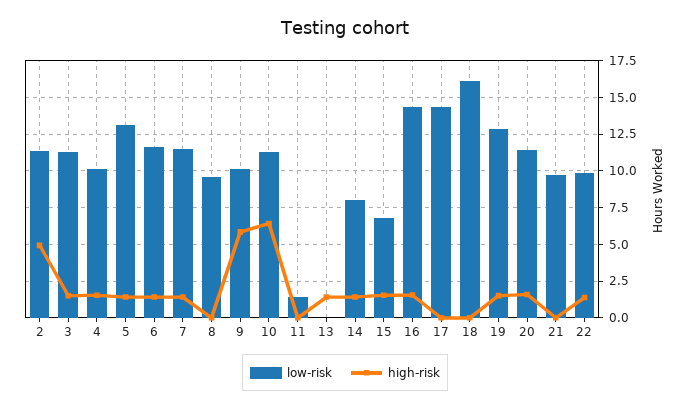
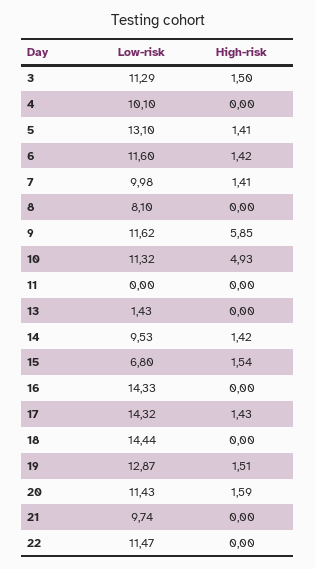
  {
    "low-risk": {
-     "2": 11.5,
      "3": 11.29,
      "4": 10.1,
      "5": 13.1,
      "6": 11.6,
-     "7": 11.5,
+     "7": 9.98,
-     "8": 9.5,
+     "8": 8.1,
-     "9": 10,
+     "9": 11.62,
      "10": 11.32,
-     "11": 1.5,
+     "11": 0,
-     "13": 0,
+     "13": 1.43,
-     "14": 8,
+     "14": 9.53,
      "15": 6.8,
      "16": 14.33,
      "17": 14.32,
-     "18": 16,
+     "18": 14.44,
      "19": 12.87,
      "20": 11.43,
      "21": 9.74,
-     "22": 10
+     "22": 11.47
    },
    "high-risk": {
-     "2": 5,
      "3": 1.5,
-     "4": 1.5,
+     "4": 0,
      "5": 1.41,
      "6": 1.42,
      "7": 1.41,
      "8": 0,
      "9": 5.85,
-     "10": 6.5,
+     "10": 4.93,
      "11": 0,
-     "13": 1.5,
+     "13": 0,
      "14": 1.42,
      "15": 1.54,
-     "16": 1.5,
+     "16": 0,
-     "17": 0,
+     "17": 1.43,
      "18": 0,
      "19": 1.51,
      "20": 1.59,
      "21": 0,
-     "22": 1.5
+     "22": 0
    }
  }

